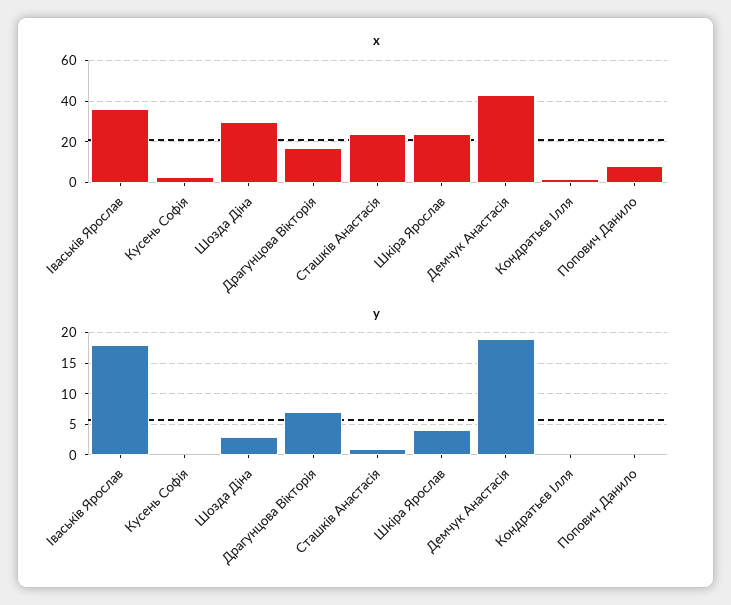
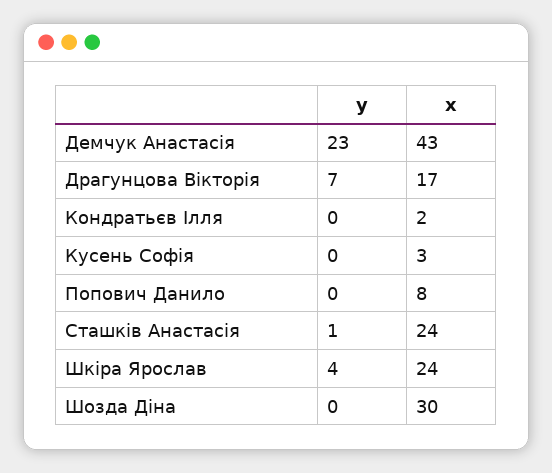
  {
    "x": {
-     "Іваськів Ярослав": 35,
      "Кусень Софія": 3,
      "Шозда Діна": 30,
      "Драгунцова Вікторія": 17,
      "Сташків Анастасія": 24,
      "Шкіра Ярослав": 24,
      "Демчук Анастасія": 43,
      "Кондратьєв Ілля": 2,
      "Попович Данило": 8
    },
    "y": {
-     "Іваськів Ярослав": 18,
      "Кусень Софія": 0,
-     "Шозда Діна": 3,
+     "Шозда Діна": 0,
      "Драгунцова Вікторія": 7,
      "Сташків Анастасія": 1,
      "Шкіра Ярослав": 4,
-     "Демчук Анастасія": 19,
+     "Демчук Анастасія": 23,
      "Кондратьєв Ілля": 0,
      "Попович Данило": 0
    }
  }

